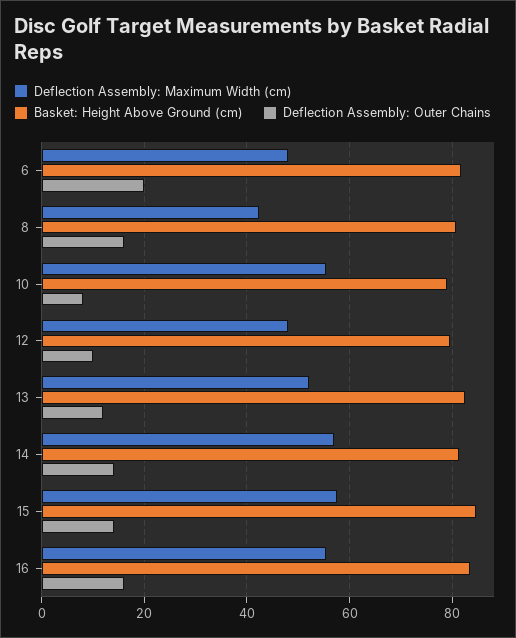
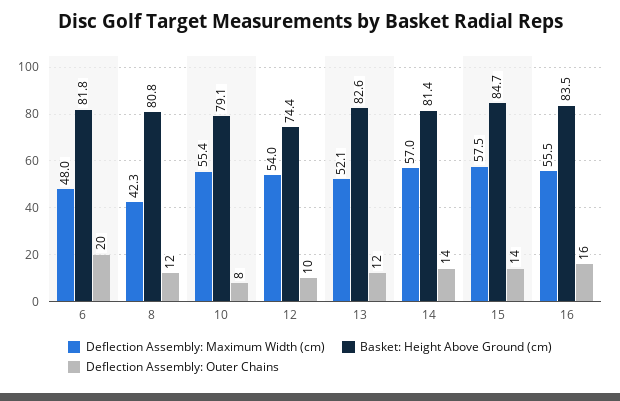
  {
    "Deflection Assembly: Maximum Width (cm)": {
      "6": 48,
      "8": 42.3,
      "10": 55.4,
-     "12": 48,
+     "12": 54,
      "13": 52.1,
      "14": 57,
      "15": 57.5,
      "16": 55.5
    },
    "Basket: Height Above Ground (cm)": {
      "6": 81.8,
      "8": 80.8,
      "10": 79.1,
-     "12": 80,
+     "12": 74.4,
      "13": 82.6,
      "14": 81.4,
      "15": 84.7,
      "16": 83.5
    },
    "Deflection Assembly: Outer Chains": {
      "6": 20,
-     "8": 16,
+     "8": 12,
      "10": 8,
      "12": 10,
      "13": 12,
      "14": 14,
      "15": 14,
      "16": 16
    }
  }

